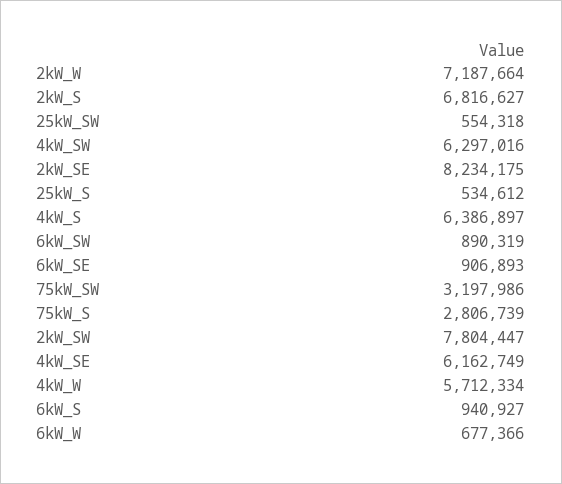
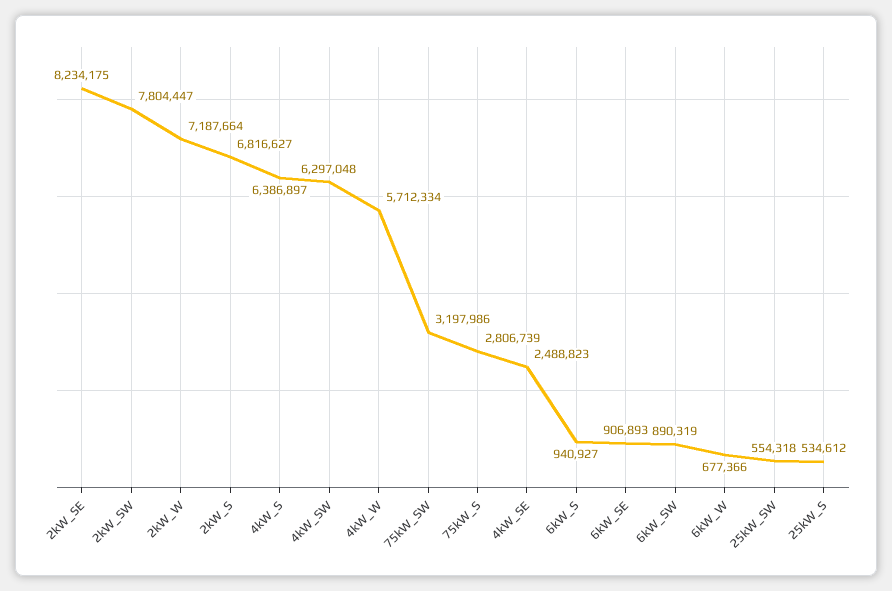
  {
    "2kW_W": 7187664,
    "2kW_S": 6816627,
    "25kW_SW": 554318,
-   "4kW_SW": 6297016,
+   "4kW_SW": 6297048,
    "2kW_SE": 8234175,
    "25kW_S": 534612,
    "4kW_S": 6386897,
    "6kW_SW": 890319,
    "6kW_SE": 906893,
    "75kW_SW": 3197986,
    "75kW_S": 2806739,
    "2kW_SW": 7804447,
-   "4kW_SE": 6162749,
+   "4kW_SE": 2488823,
    "4kW_W": 5712334,
    "6kW_S": 940927,
    "6kW_W": 677366
  }

